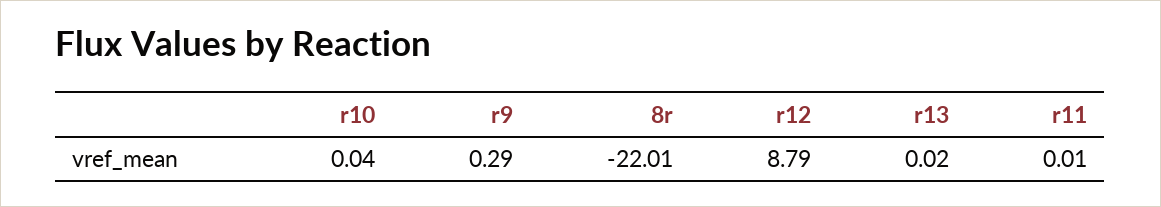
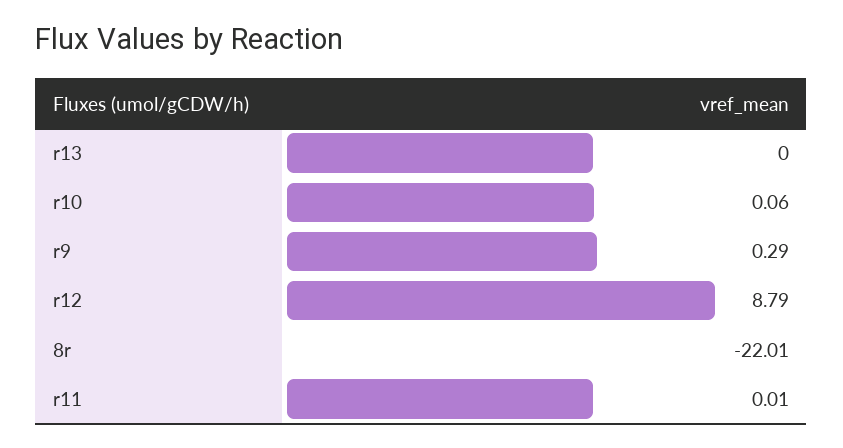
  {
-   "r10": 0.04,
+   "r10": 0.06,
    "r9": 0.29,
    "8r": -22.01,
    "r12": 8.79,
-   "r13": 0.02,
+   "r13": 0,
    "r11": 0.01
  }

